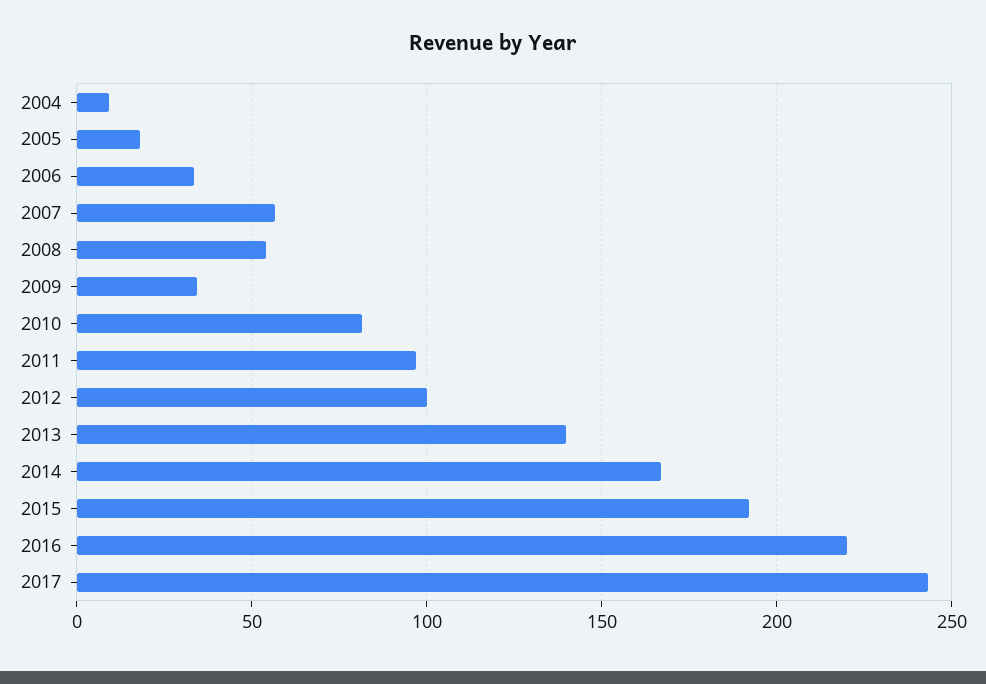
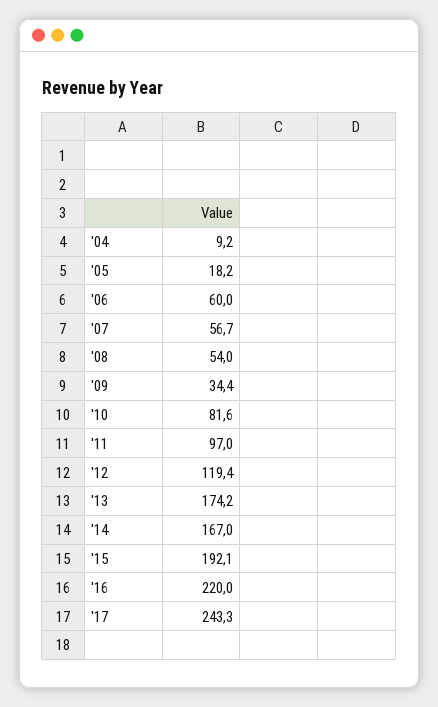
  {
    "2004": 9.2,
    "2005": 18.2,
-   "2006": 35,
+   "2006": 60,
    "2007": 56.7,
    "2008": 54,
    "2009": 34.4,
    "2010": 81.6,
    "2011": 97,
-   "2012": 100,
+   "2012": 119.4,
-   "2013": 140,
+   "2013": 174.2,
    "2014": 167,
    "2015": 192.1,
    "2016": 220,
    "2017": 243.3
  }

